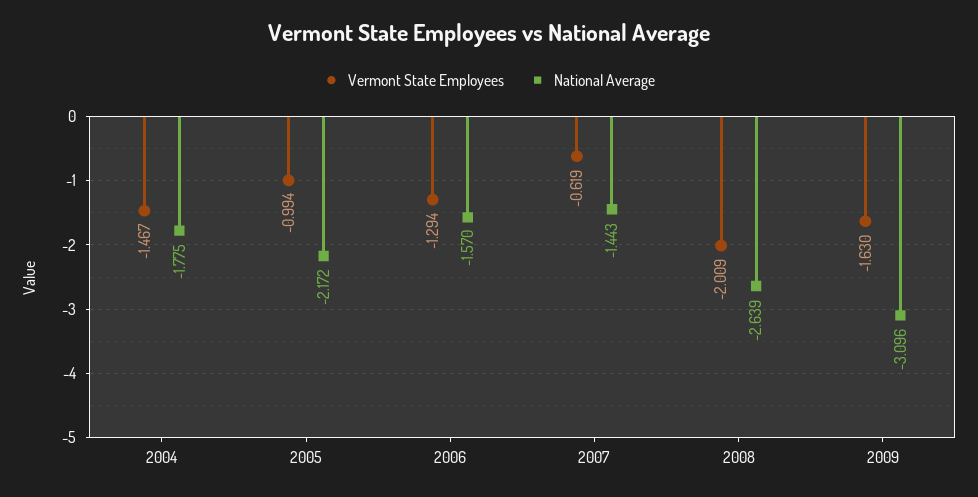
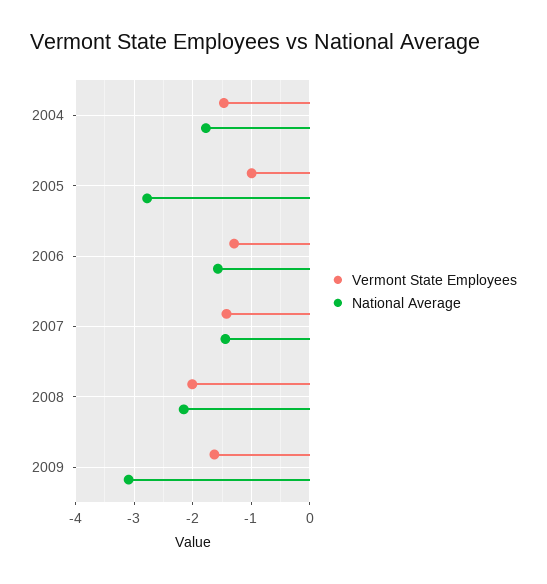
  {
    "Vermont State Employees": {
      "2004": -1.467,
      "2005": -0.994,
      "2006": -1.294,
-     "2007": -0.619,
+     "2007": -1.4,
      "2008": -2.009,
      "2009": -1.63
    },
    "National Average": {
      "2004": -1.775,
-     "2005": -2.172,
+     "2005": -2.8,
      "2006": -1.57,
      "2007": -1.443,
-     "2008": -2.639,
+     "2008": -2.2,
      "2009": -3.096
    }
  }

